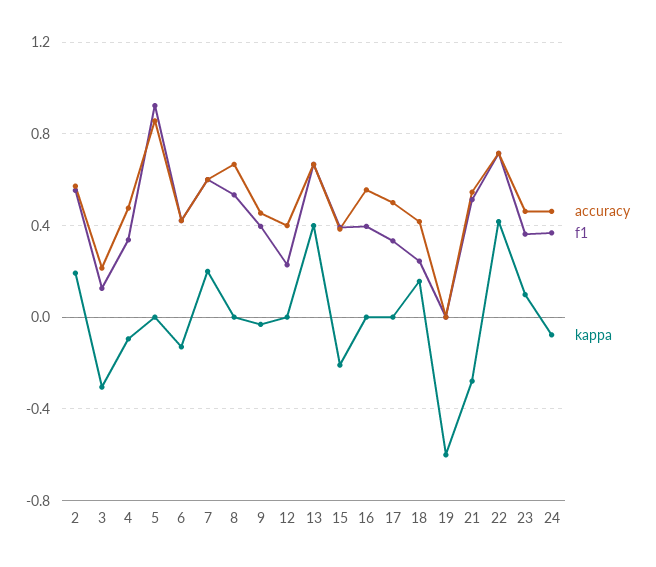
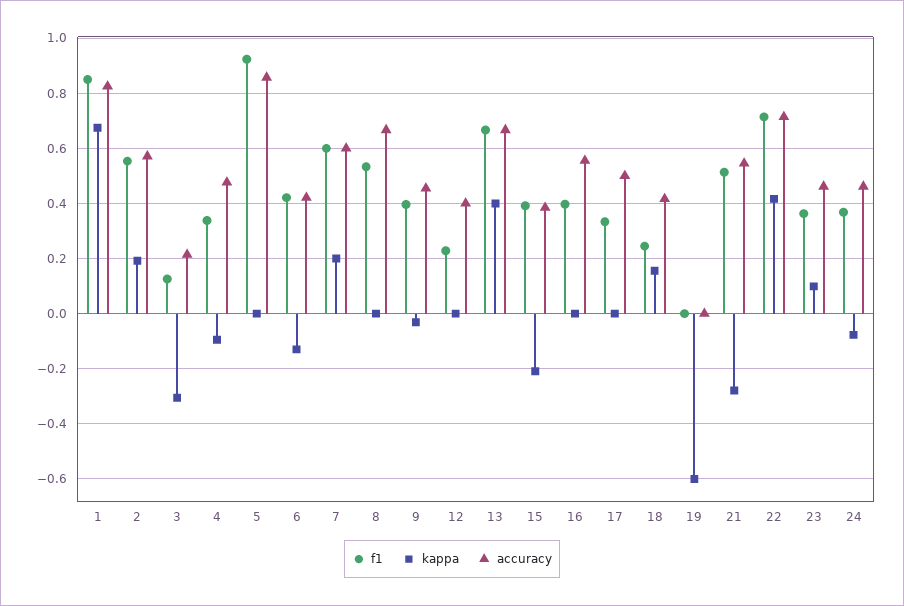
  {
    "accuracy": {
      "2": 0.575,
      "3": 0.225,
      "4": 0.475,
      "5": 0.85,
      "6": 0.425,
      "7": 0.6,
      "8": 0.675,
      "9": 0.45,
      "12": 0.4,
      "13": 0.675,
      "15": 0.375,
      "16": 0.55,
      "17": 0.5,
      "18": 0.425,
      "19": 0,
      "21": 0.55,
      "22": 0.725,
      "23": 0.45,
-     "24": 0.45
+     "24": 0.45,
+     "1": 0.825
    },
    "f1": {
      "2": 0.55,
      "3": 0.125,
      "4": 0.35,
      "5": 0.925,
      "6": 0.425,
      "7": 0.6,
      "8": 0.525,
      "9": 0.4,
      "12": 0.225,
      "13": 0.675,
      "15": 0.4,
      "16": 0.4,
      "17": 0.325,
      "18": 0.25,
      "19": 0,
      "21": 0.525,
      "22": 0.725,
      "23": 0.375,
-     "24": 0.375
+     "24": 0.375,
+     "1": 0.85
    },
    "kappa": {
      "2": 0.2,
      "3": -0.3,
      "4": -0.1,
      "5": 0,
      "6": -0.125,
      "7": 0.2,
      "8": 0,
      "9": -0.025,
      "12": 0,
      "13": 0.4,
      "15": -0.2,
      "16": 0,
      "17": 0,
      "18": 0.15,
      "19": -0.6,
      "21": -0.275,
      "22": 0.425,
      "23": 0.1,
-     "24": -0.075
+     "24": -0.075,
+     "1": 0.675
    }
  }

